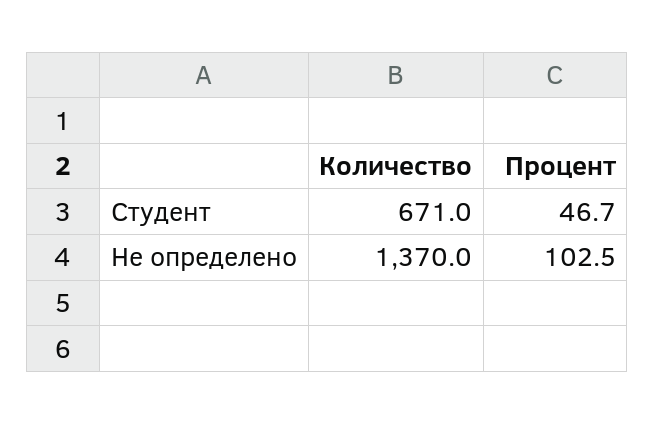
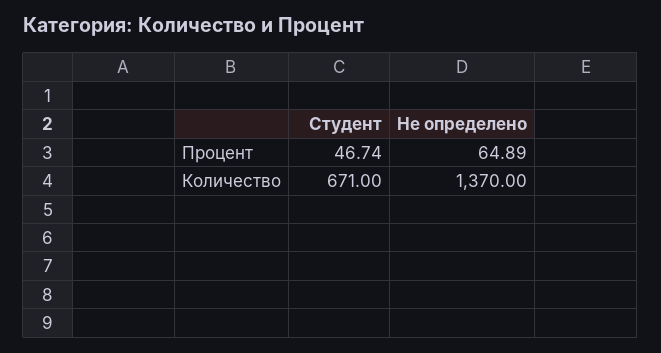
  {
    "Количество": {
      "Студент": 671,
      "Не определено": 1370
    },
    "Процент": {
      "Студент": 46.74,
-     "Не определено": 102.5
+     "Не определено": 64.89
    }
  }

